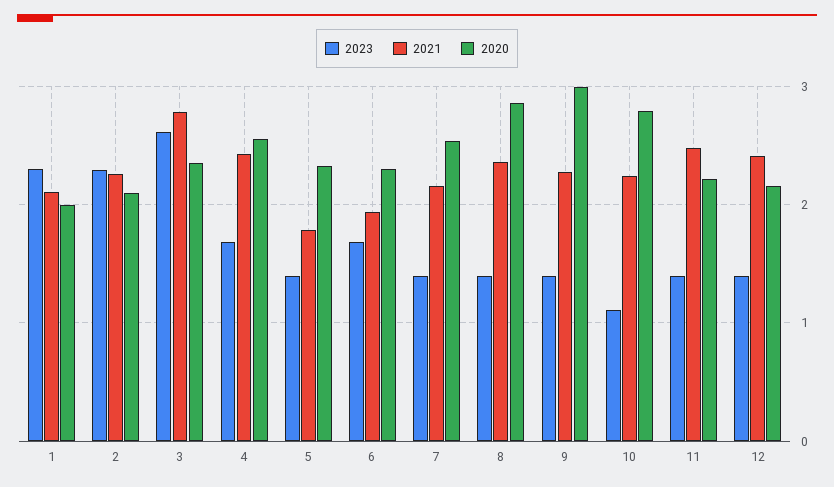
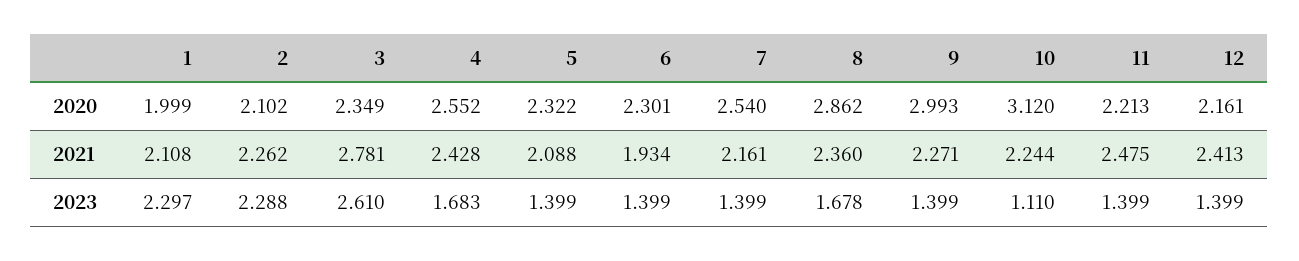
  {
    "2023": {
      "1": 2.297,
      "2": 2.288,
      "3": 2.61,
      "4": 1.683,
      "5": 1.399,
-     "6": 1.7,
+     "6": 1.399,
      "7": 1.399,
-     "8": 1.4,
+     "8": 1.678,
      "9": 1.399,
      "10": 1.11,
      "11": 1.399,
      "12": 1.399
    },
    "2021": {
      "1": 2.108,
      "2": 2.262,
      "3": 2.781,
      "4": 2.428,
-     "5": 1.8,
+     "5": 2.088,
      "6": 1.934,
      "7": 2.161,
      "8": 2.36,
      "9": 2.271,
      "10": 2.244,
      "11": 2.475,
      "12": 2.413
    },
    "2020": {
      "1": 1.999,
      "2": 2.102,
      "3": 2.349,
      "4": 2.552,
      "5": 2.322,
      "6": 2.301,
      "7": 2.54,
      "8": 2.862,
      "9": 2.993,
-     "10": 2.8,
+     "10": 3.12,
      "11": 2.213,
      "12": 2.161
    }
  }

